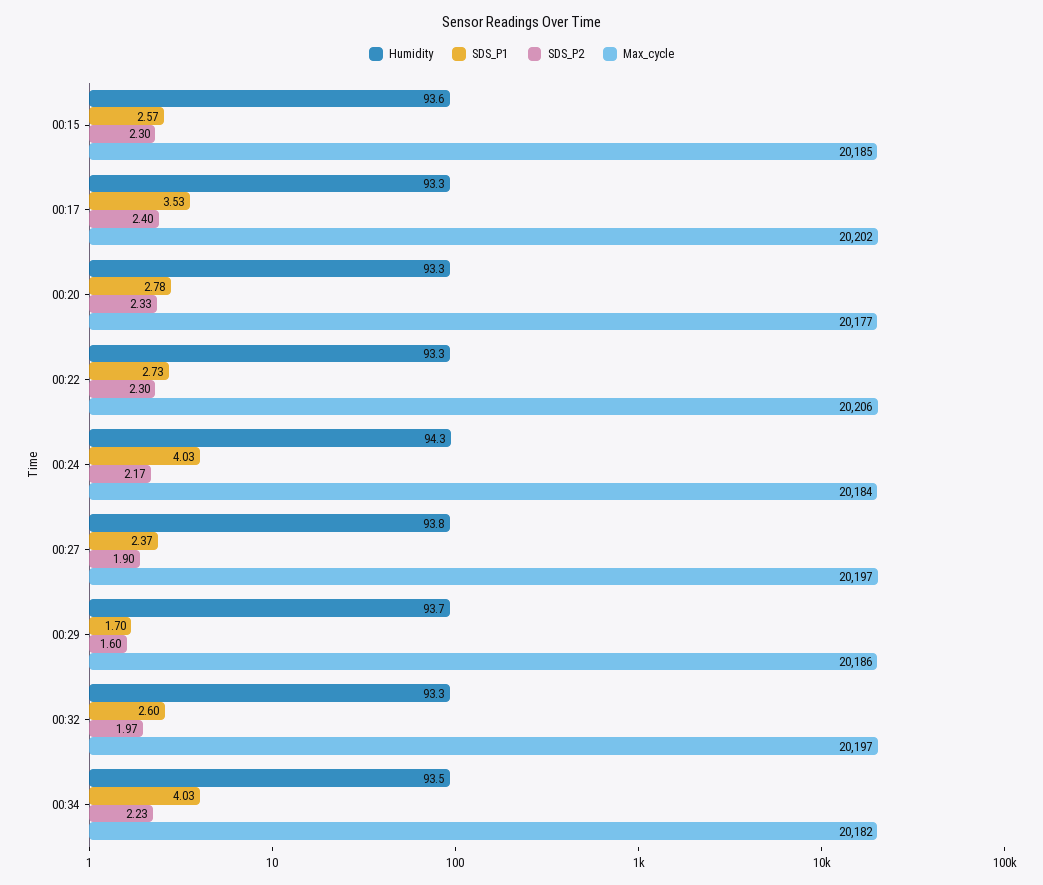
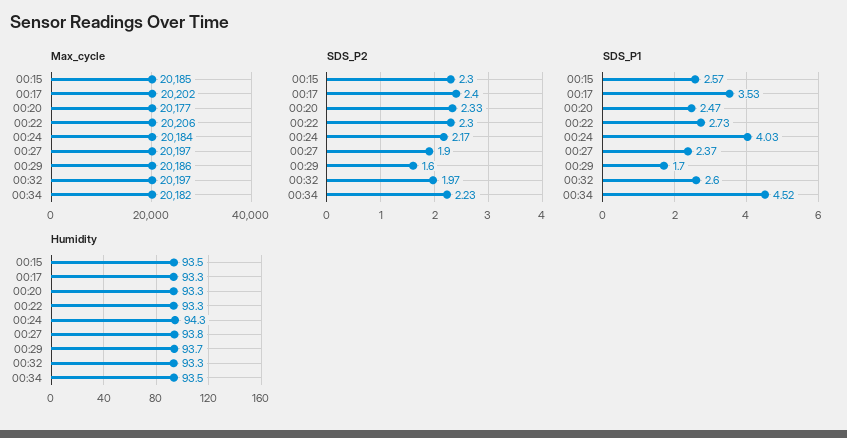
  {
    "Humidity": {
-     "00:15": 93.6,
+     "00:15": 93.5,
      "00:17": 93.3,
      "00:20": 93.3,
      "00:22": 93.3,
      "00:24": 94.3,
      "00:27": 93.8,
      "00:29": 93.7,
      "00:32": 93.3,
      "00:34": 93.5
    },
    "SDS_P1": {
      "00:15": 2.57,
      "00:17": 3.53,
-     "00:20": 2.78,
+     "00:20": 2.47,
      "00:22": 2.73,
      "00:24": 4.03,
      "00:27": 2.37,
      "00:29": 1.7,
      "00:32": 2.6,
-     "00:34": 4.03
+     "00:34": 4.52
    },
    "SDS_P2": {
      "00:15": 2.3,
      "00:17": 2.4,
      "00:20": 2.33,
      "00:22": 2.3,
      "00:24": 2.17,
      "00:27": 1.9,
      "00:29": 1.6,
      "00:32": 1.97,
      "00:34": 2.23
    },
    "Max_cycle": {
      "00:15": 20185,
      "00:17": 20202,
      "00:20": 20177,
      "00:22": 20206,
      "00:24": 20184,
      "00:27": 20197,
      "00:29": 20186,
      "00:32": 20197,
      "00:34": 20182
    }
  }

